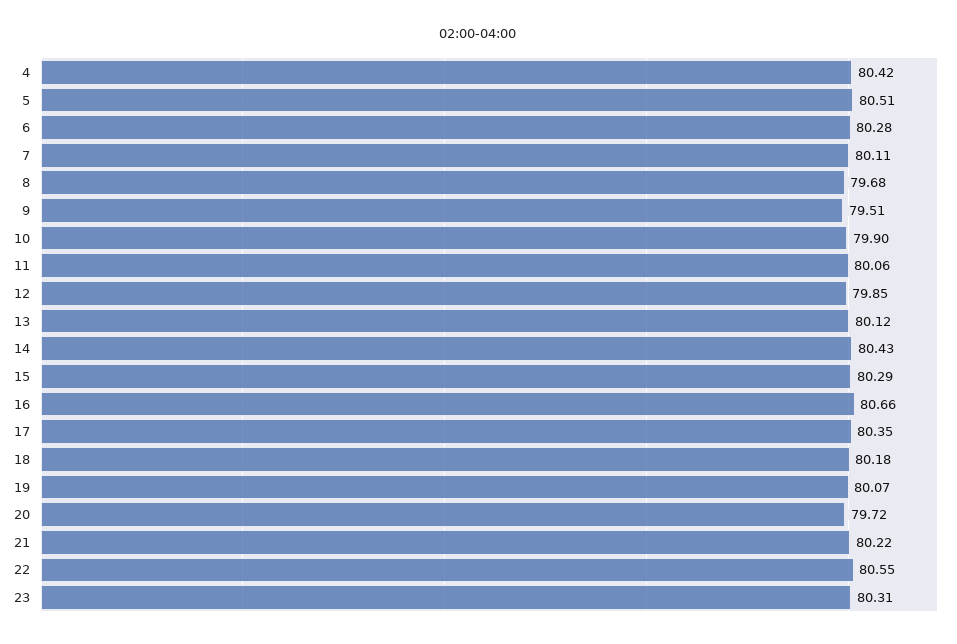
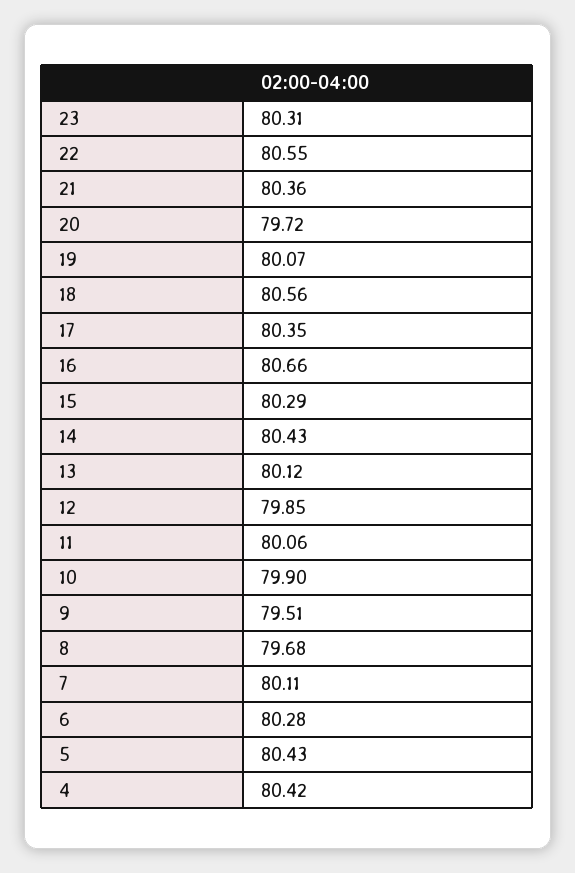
  {
    "4": 80.42,
-   "5": 80.51,
+   "5": 80.43,
    "6": 80.28,
    "7": 80.11,
    "8": 79.68,
    "9": 79.51,
    "10": 79.9,
    "11": 80.06,
    "12": 79.85,
    "13": 80.12,
    "14": 80.43,
    "15": 80.29,
    "16": 80.66,
    "17": 80.35,
-   "18": 80.18,
+   "18": 80.56,
    "19": 80.07,
    "20": 79.72,
-   "21": 80.22,
+   "21": 80.36,
    "22": 80.55,
    "23": 80.31
  }

